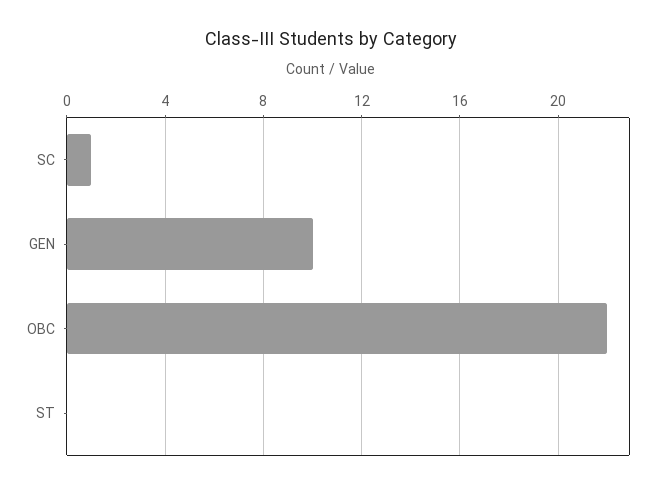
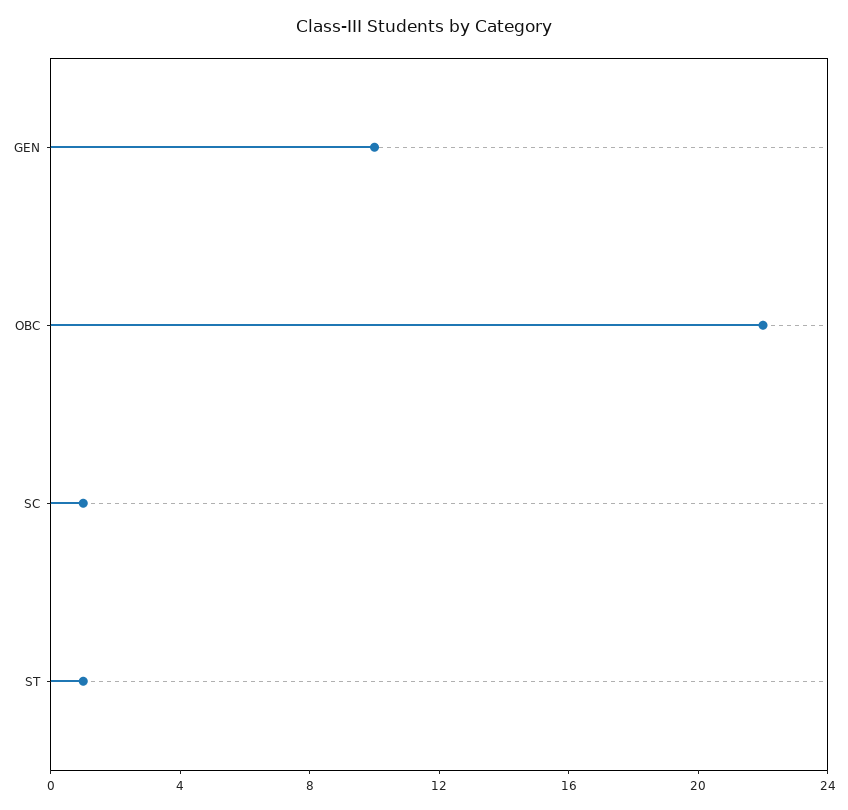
  {
    "SC": 1,
    "GEN": 10,
    "OBC": 22,
-   "ST": 0
+   "ST": 1
  }

